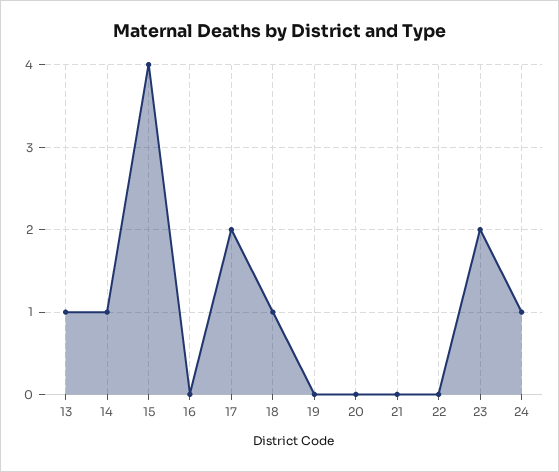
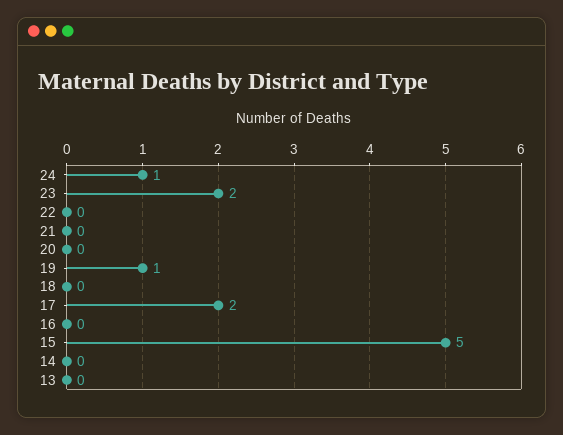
  {
-   "13": 1,
+   "13": 0,
-   "14": 1,
+   "14": 0,
-   "15": 4,
+   "15": 5,
    "16": 0,
    "17": 2,
-   "18": 1,
+   "18": 0,
-   "19": 0,
+   "19": 1,
    "20": 0,
    "21": 0,
    "22": 0,
    "23": 2,
    "24": 1
  }

